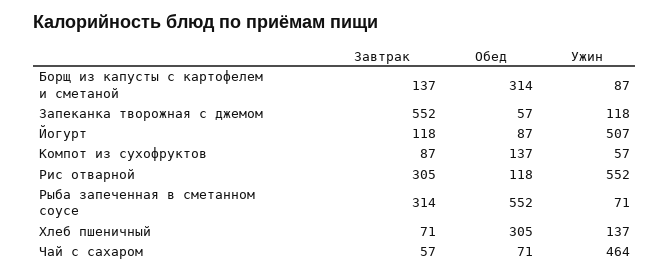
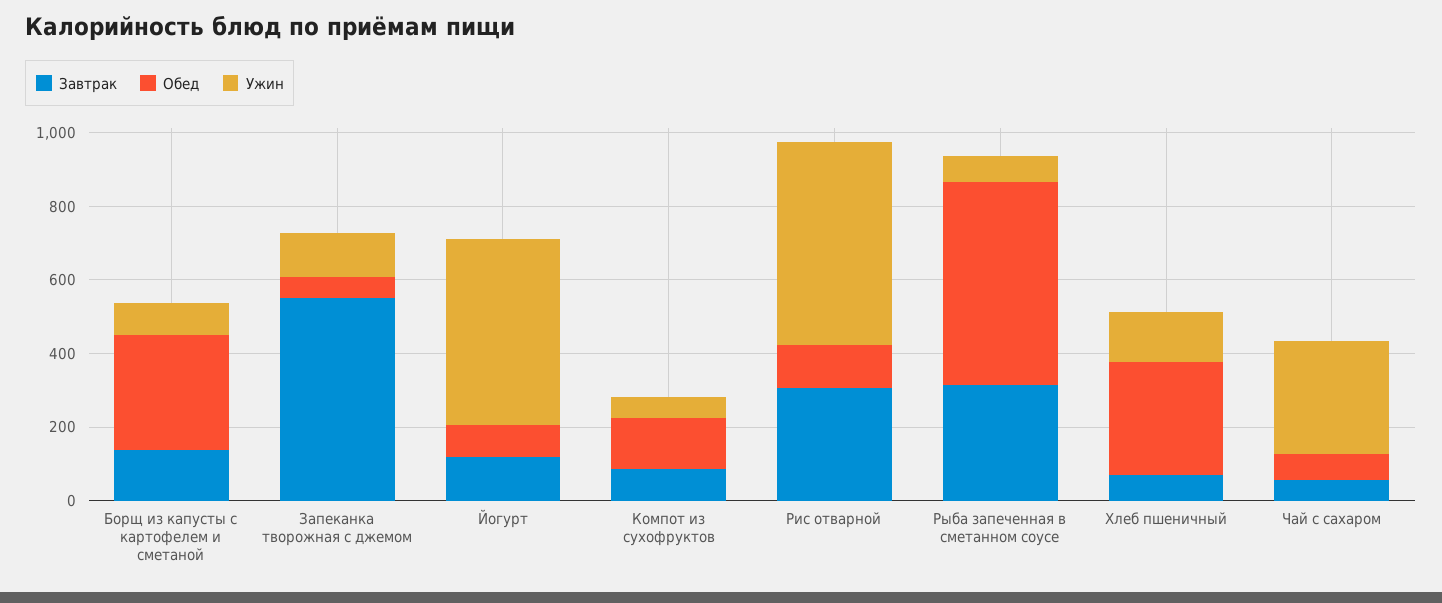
  {
    "Завтрак": {
      "Борщ из капусты с картофелем и сметаной": 137,
      "Запеканка творожная с джемом": 552,
      "Йогурт": 118,
      "Компот из сухофруктов": 87,
      "Рис отварной": 305,
      "Рыба запеченная в сметанном соусе": 314,
      "Хлеб пшеничный": 71,
      "Чай с сахаром": 57
    },
    "Обед": {
      "Борщ из капусты с картофелем и сметаной": 314,
      "Запеканка творожная с джемом": 57,
      "Йогурт": 87,
      "Компот из сухофруктов": 137,
      "Рис отварной": 118,
      "Рыба запеченная в сметанном соусе": 552,
      "Хлеб пшеничный": 305,
      "Чай с сахаром": 71
    },
    "Ужин": {
      "Борщ из капусты с картофелем и сметаной": 87,
      "Запеканка творожная с джемом": 118,
      "Йогурт": 507,
      "Компот из сухофруктов": 57,
      "Рис отварной": 552,
      "Рыба запеченная в сметанном соусе": 71,
      "Хлеб пшеничный": 137,
-     "Чай с сахаром": 464
+     "Чай с сахаром": 300
    }
  }

